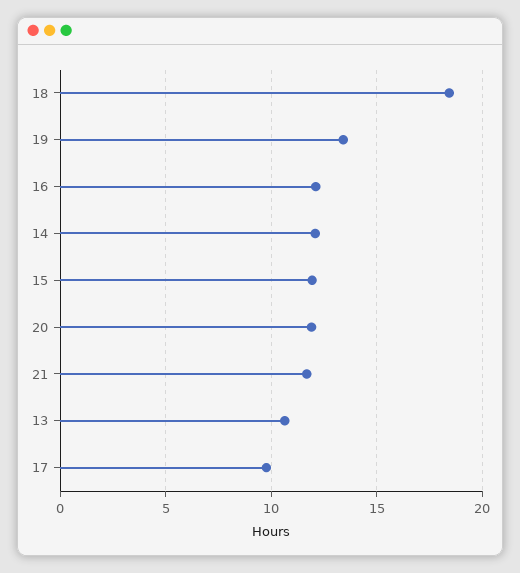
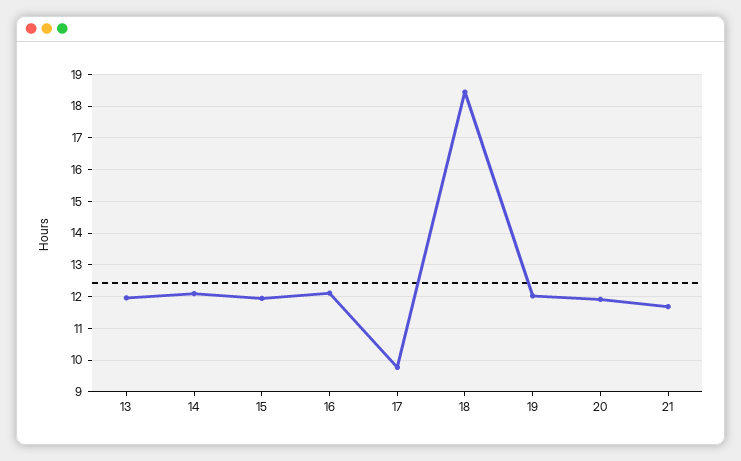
  {
    "18": 18.4,
-   "19": 13.5,
+   "19": 12,
    "16": 12.2,
    "14": 12,
    "15": 12,
    "20": 12,
    "21": 11.6,
-   "13": 10.5,
+   "13": 12,
    "17": 9.8
  }

